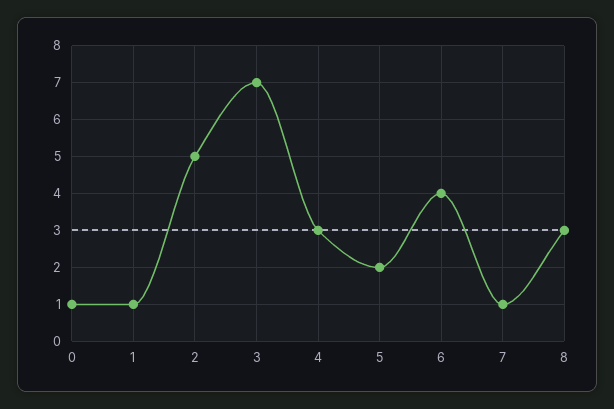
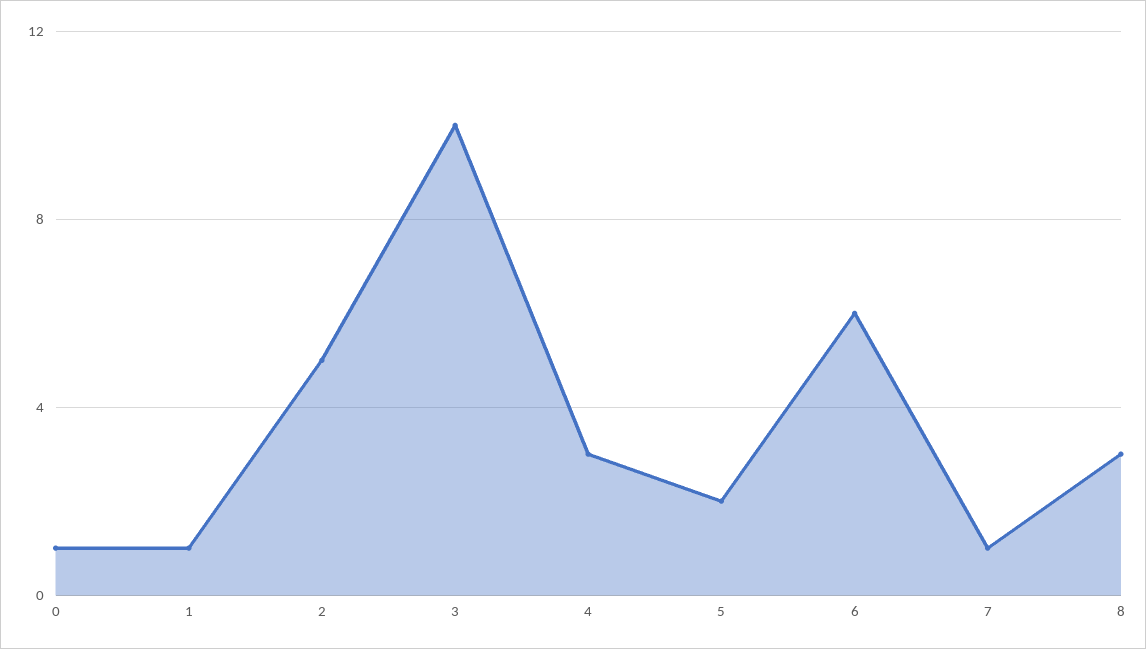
  {
    "0": 1,
    "1": 1,
    "2": 5,
-   "3": 7,
+   "3": 10,
    "4": 3,
    "5": 2,
-   "6": 4,
+   "6": 6,
    "7": 1,
    "8": 3
  }

